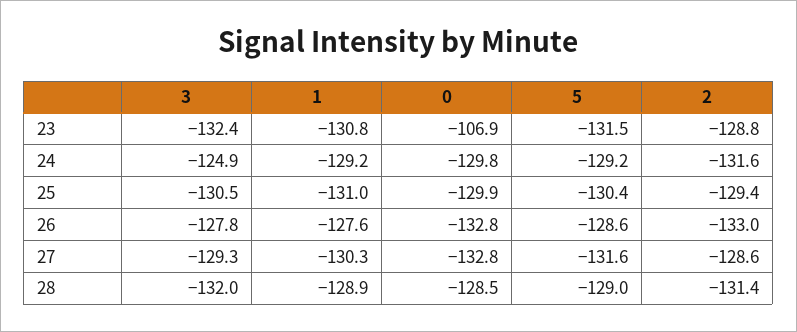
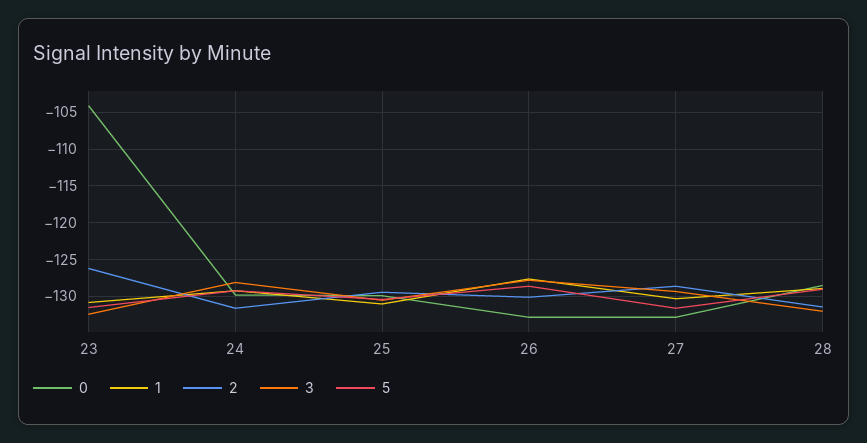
  {
    "3": {
      "23": -132.4,
-     "24": -124.9,
+     "24": -128,
      "25": -130.5,
      "26": -127.8,
      "27": -129.3,
      "28": -132
    },
    "1": {
      "23": -130.8,
      "24": -129.2,
      "25": -131,
      "26": -127.6,
      "27": -130.3,
      "28": -128.9
    },
    "0": {
-     "23": -106.9,
+     "23": -104,
      "24": -129.8,
      "25": -129.9,
      "26": -132.8,
      "27": -132.8,
      "28": -128.5
    },
    "5": {
      "23": -131.5,
      "24": -129.2,
      "25": -130.4,
      "26": -128.6,
      "27": -131.6,
      "28": -129
    },
    "2": {
-     "23": -128.8,
+     "23": -126,
      "24": -131.6,
      "25": -129.4,
-     "26": -133,
+     "26": -130,
      "27": -128.6,
      "28": -131.4
    }
  }

